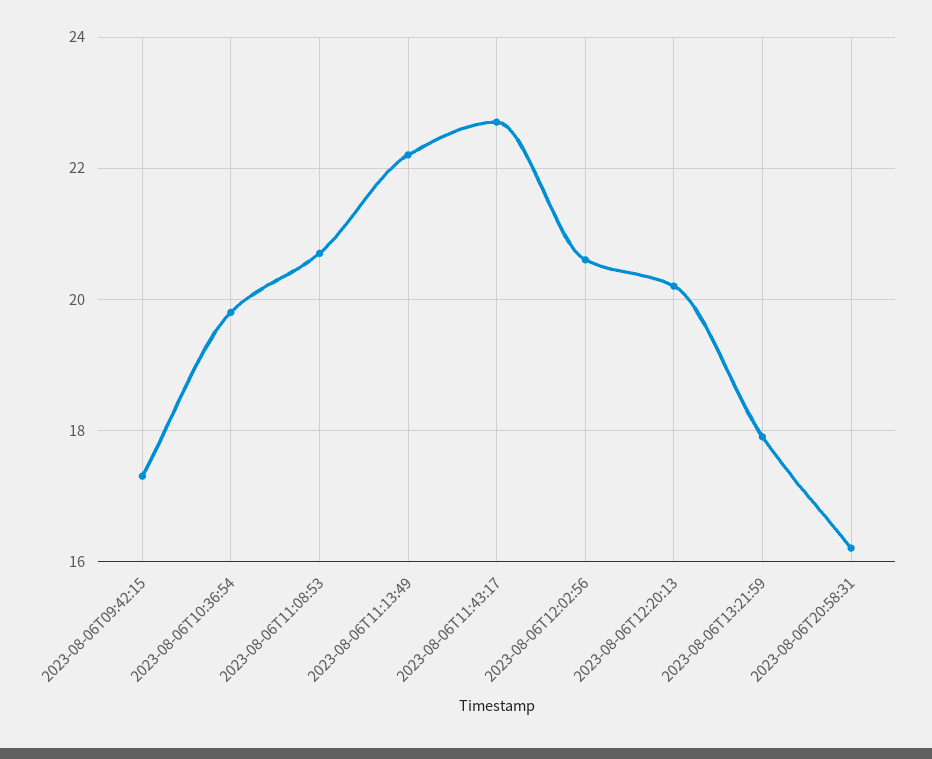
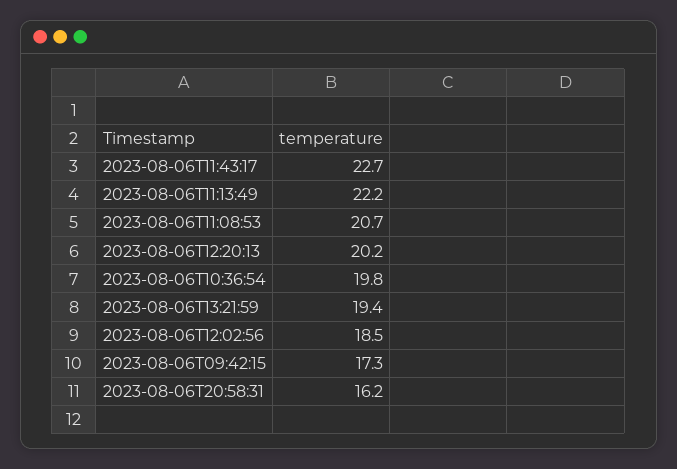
  {
    "2023-08-06T09:42:15": 17.3,
    "2023-08-06T10:36:54": 19.8,
    "2023-08-06T11:08:53": 20.7,
    "2023-08-06T11:13:49": 22.2,
    "2023-08-06T11:43:17": 22.7,
-   "2023-08-06T12:02:56": 20.5,
+   "2023-08-06T12:02:56": 18.5,
    "2023-08-06T12:20:13": 20.2,
-   "2023-08-06T13:21:59": 18,
+   "2023-08-06T13:21:59": 19.4,
    "2023-08-06T20:58:31": 16.2
  }

